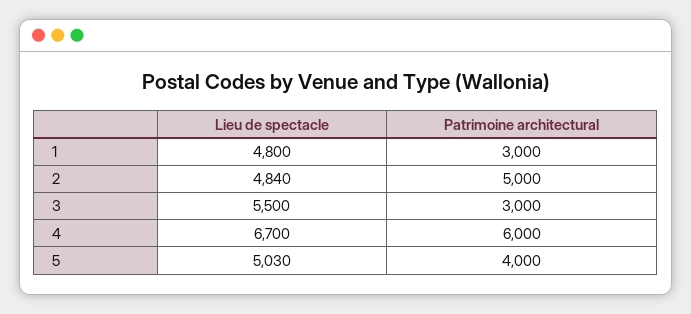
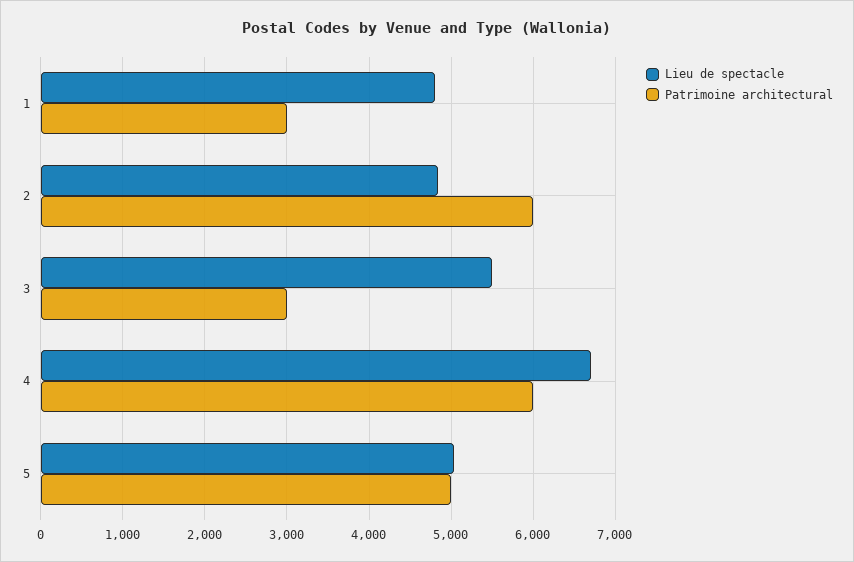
  {
    "Lieu de spectacle": {
      "1": 4800,
      "2": 4840,
      "3": 5500,
      "4": 6700,
      "5": 5030
    },
    "Patrimoine architectural": {
      "1": 3000,
-     "2": 5000,
+     "2": 6000,
      "3": 3000,
      "4": 6000,
-     "5": 4000
+     "5": 5000
    }
  }

